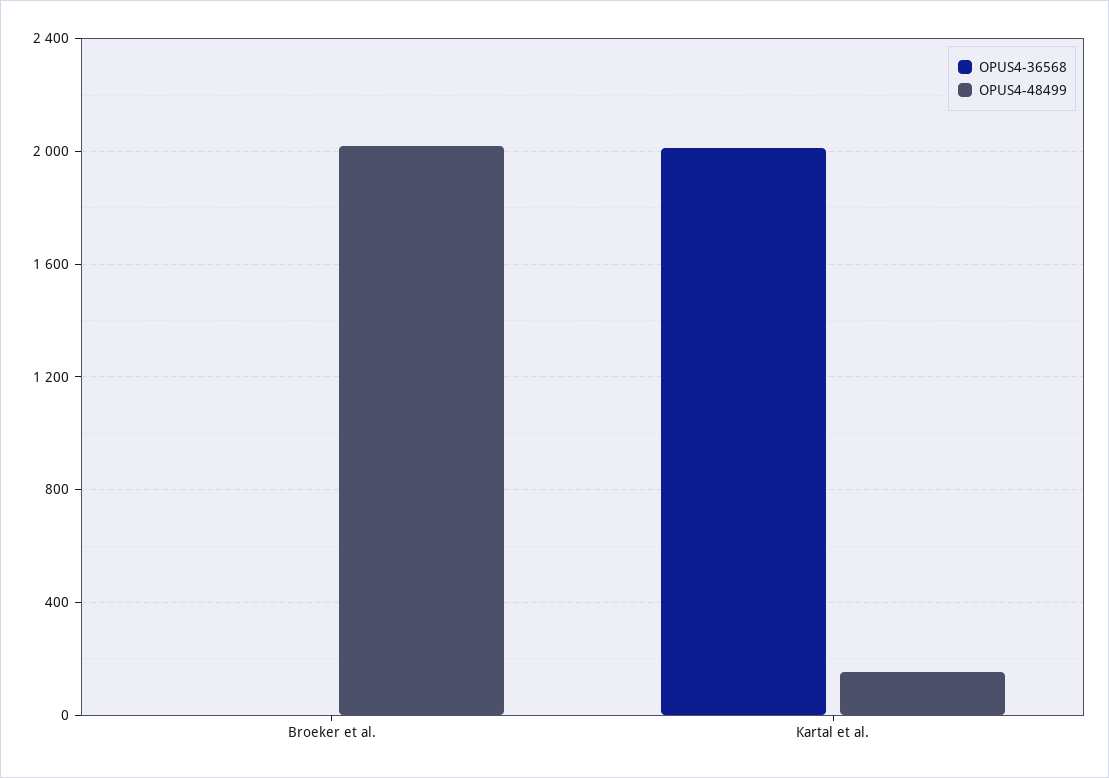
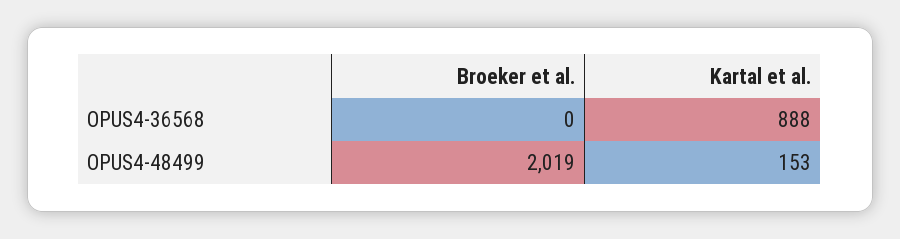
  {
    "OPUS4-36568": {
      "Broeker et al.": 0,
-     "Kartal et al.": 2000
+     "Kartal et al.": 888
    },
    "OPUS4-48499": {
      "Broeker et al.": 2019,
      "Kartal et al.": 153
    }
  }

